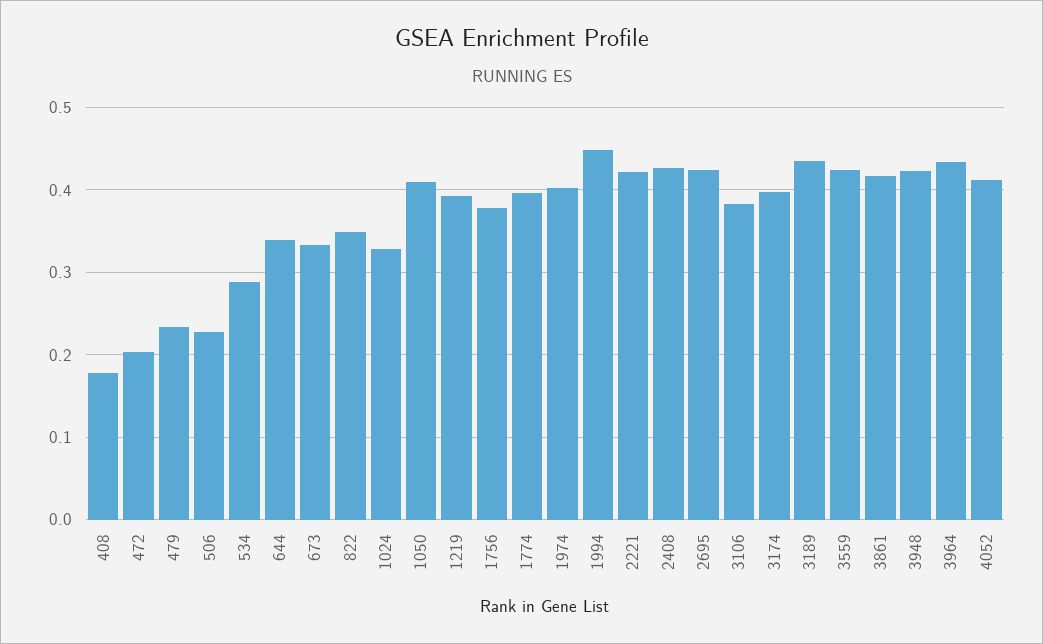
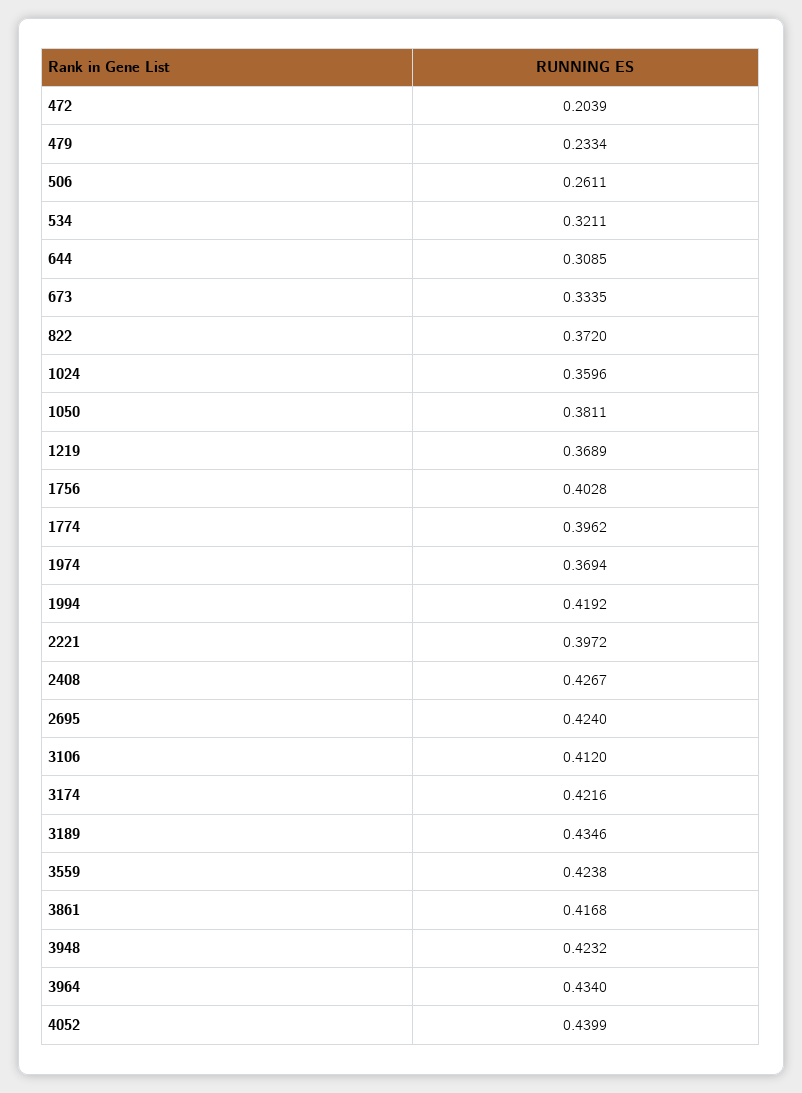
  {
-   "408": 0.18,
    "472": 0.2039,
    "479": 0.2334,
-   "506": 0.23,
+   "506": 0.2611,
-   "534": 0.29,
+   "534": 0.3211,
-   "644": 0.34,
+   "644": 0.3085,
    "673": 0.3335,
-   "822": 0.35,
+   "822": 0.372,
-   "1024": 0.33,
+   "1024": 0.3596,
-   "1050": 0.41,
+   "1050": 0.3811,
-   "1219": 0.39,
+   "1219": 0.3689,
-   "1756": 0.38,
+   "1756": 0.4028,
    "1774": 0.3962,
-   "1974": 0.4,
+   "1974": 0.3694,
-   "1994": 0.45,
+   "1994": 0.4192,
-   "2221": 0.42,
+   "2221": 0.3972,
    "2408": 0.4267,
    "2695": 0.424,
-   "3106": 0.38,
+   "3106": 0.412,
-   "3174": 0.4,
+   "3174": 0.4216,
    "3189": 0.4346,
    "3559": 0.4238,
    "3861": 0.4168,
    "3948": 0.4232,
    "3964": 0.434,
-   "4052": 0.41
+   "4052": 0.4399
  }

